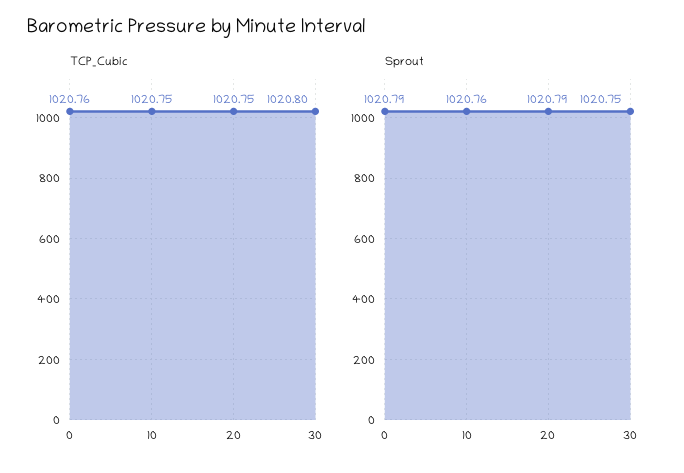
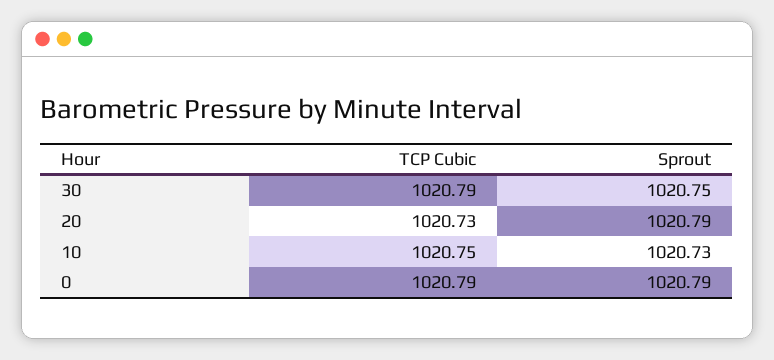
  {
    "TCP_Cubic": {
-     "0": 1020.76,
+     "0": 1020.79,
      "10": 1020.75,
-     "20": 1020.75,
+     "20": 1020.73,
-     "30": 1020.8
+     "30": 1020.79
    },
    "Sprout": {
      "0": 1020.79,
-     "10": 1020.76,
+     "10": 1020.73,
      "20": 1020.79,
      "30": 1020.75
    }
  }

